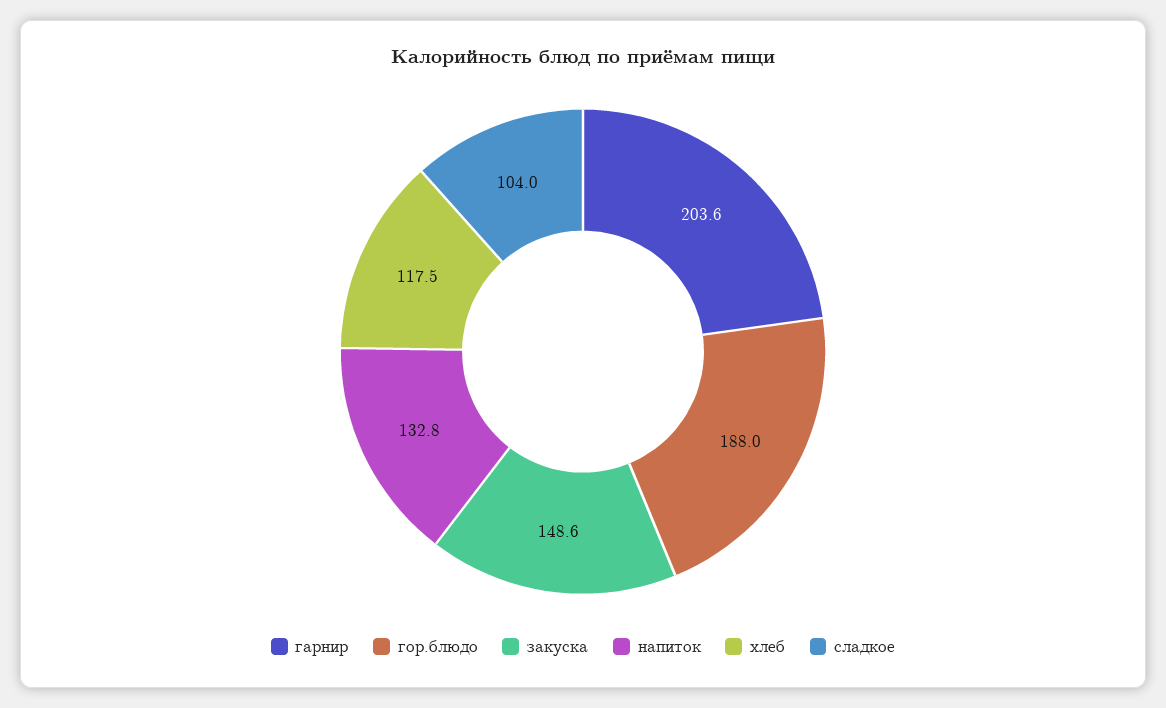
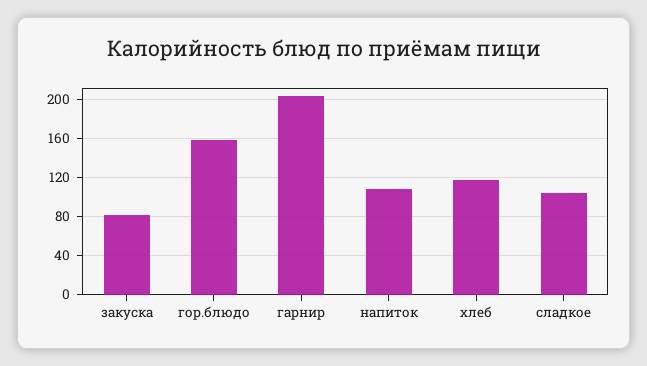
  {
    "гарнир": 203.6,
-   "гор.блюдо": 188,
+   "гор.блюдо": 160,
-   "закуска": 148.6,
+   "закуска": 80,
-   "напиток": 132.8,
+   "напиток": 110,
    "хлеб": 117.5,
    "сладкое": 104
  }

